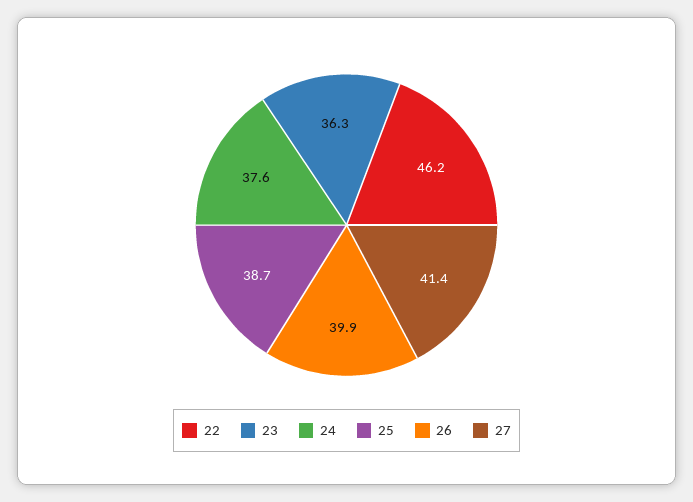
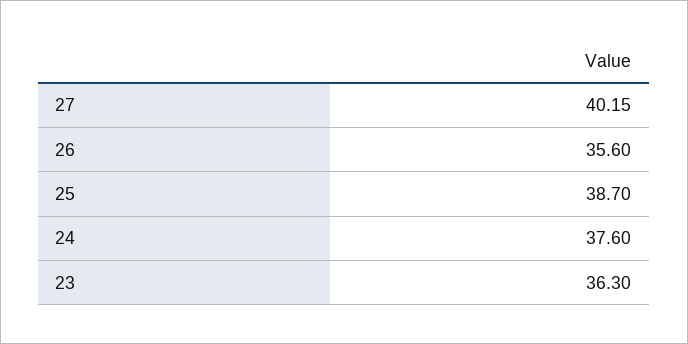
  {
-   "22": 46.2,
    "23": 36.3,
    "24": 37.6,
    "25": 38.7,
-   "26": 39.9,
+   "26": 35.6,
-   "27": 41.4
+   "27": 40.15
  }

